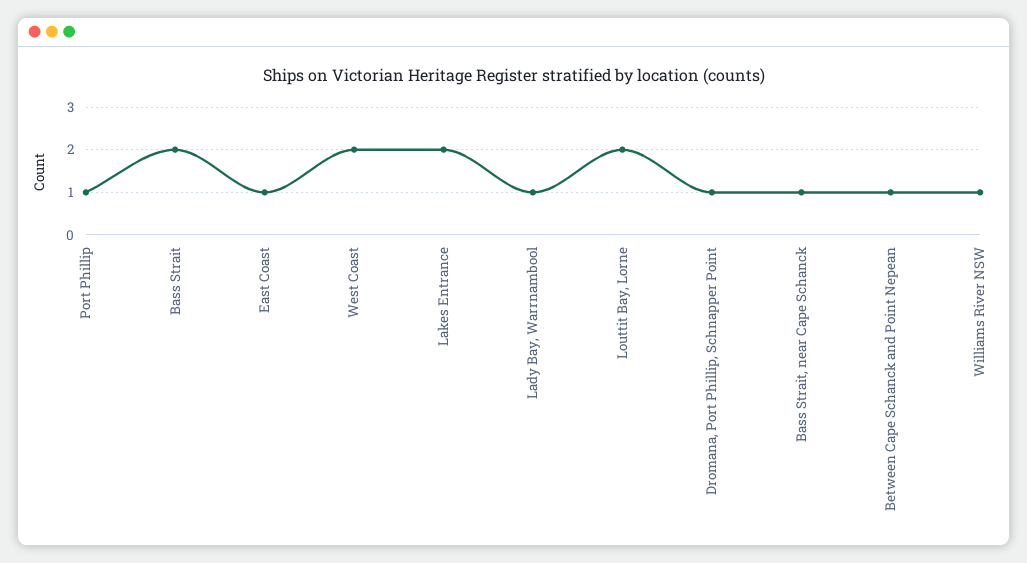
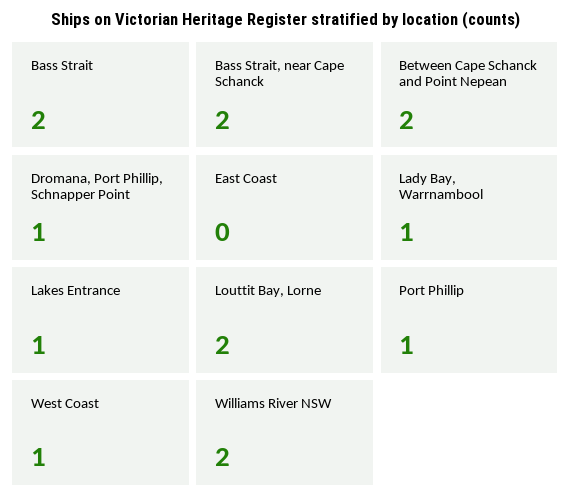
  {
    "Port Phillip": 1,
    "Bass Strait": 2,
-   "East Coast": 1,
+   "East Coast": 0,
-   "West Coast": 2,
+   "West Coast": 1,
-   "Lakes Entrance": 2,
+   "Lakes Entrance": 1,
    "Lady Bay, Warrnambool": 1,
    "Louttit Bay, Lorne": 2,
    "Dromana, Port Phillip, Schnapper Point": 1,
-   "Bass Strait, near Cape Schanck": 1,
+   "Bass Strait, near Cape Schanck": 2,
-   "Between Cape Schanck and Point Nepean": 1,
+   "Between Cape Schanck and Point Nepean": 2,
-   "Williams River NSW": 1
+   "Williams River NSW": 2
  }

